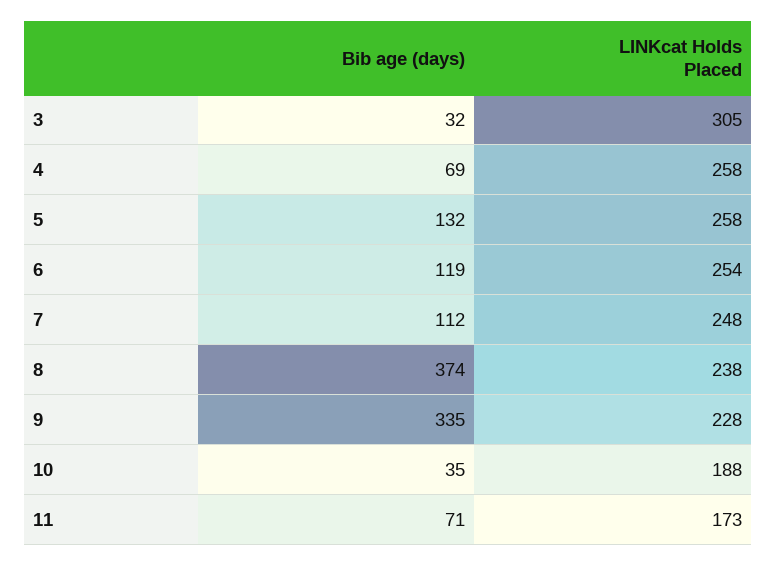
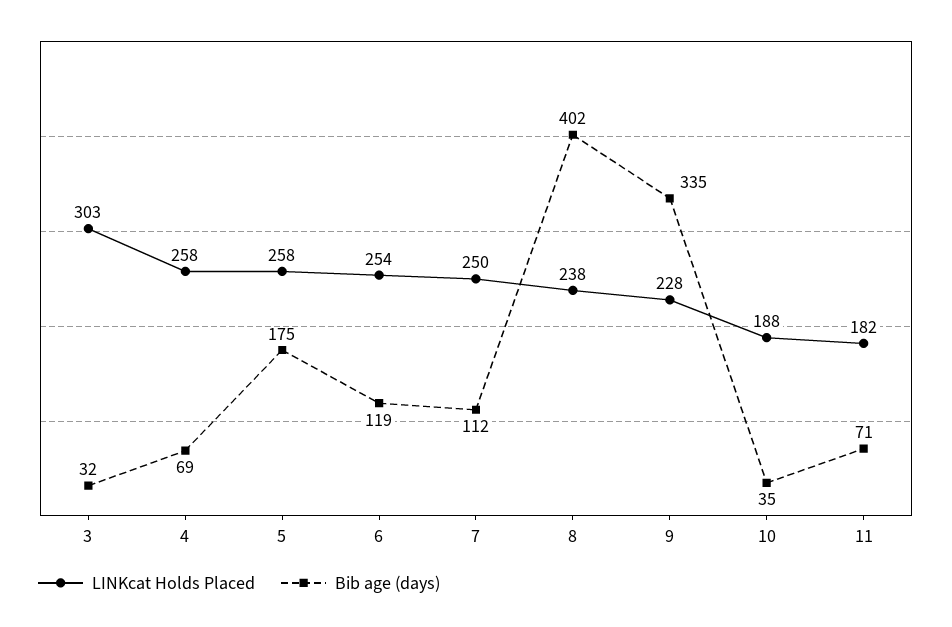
  {
    "Bib age (days)": {
      "3": 32,
      "4": 69,
-     "5": 132,
+     "5": 175,
      "6": 119,
      "7": 112,
-     "8": 374,
+     "8": 402,
      "9": 335,
      "10": 35,
      "11": 71
    },
    "LINKcat Holds Placed": {
-     "3": 305,
+     "3": 303,
      "4": 258,
      "5": 258,
      "6": 254,
-     "7": 248,
+     "7": 250,
      "8": 238,
      "9": 228,
      "10": 188,
-     "11": 173
+     "11": 182
    }
  }

